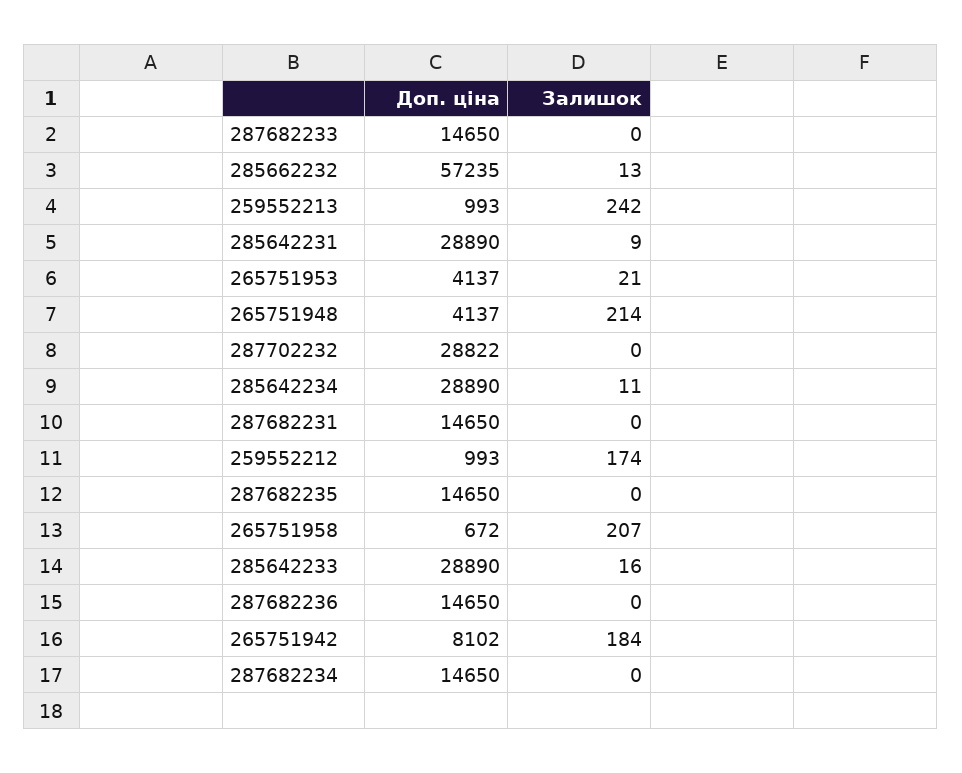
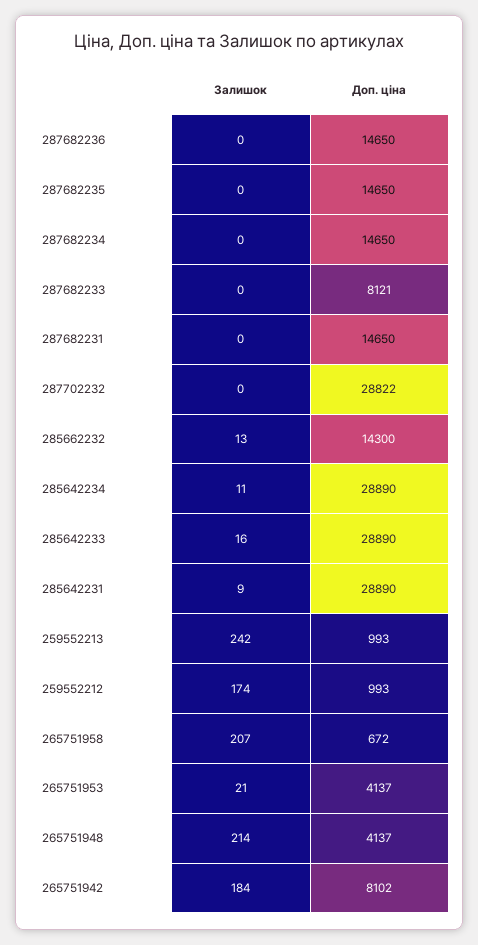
  {
    "Доп. ціна": {
-     "287682233": 14650,
+     "287682233": 8121,
-     "285662232": 57235,
+     "285662232": 14300,
      "259552213": 993,
      "285642231": 28890,
      "265751953": 4137,
      "265751948": 4137,
      "287702232": 28822,
      "285642234": 28890,
      "287682231": 14650,
      "259552212": 993,
      "287682235": 14650,
      "265751958": 672,
      "285642233": 28890,
      "287682236": 14650,
      "265751942": 8102,
      "287682234": 14650
    },
    "Залишок": {
      "287682233": 0,
      "285662232": 13,
      "259552213": 242,
      "285642231": 9,
      "265751953": 21,
      "265751948": 214,
      "287702232": 0,
      "285642234": 11,
      "287682231": 0,
      "259552212": 174,
      "287682235": 0,
      "265751958": 207,
      "285642233": 16,
      "287682236": 0,
      "265751942": 184,
      "287682234": 0
    }
  }

